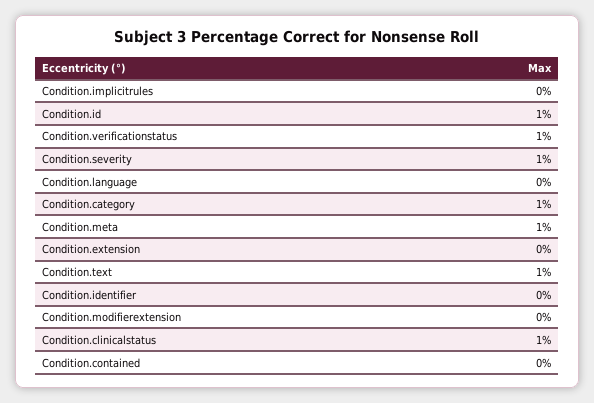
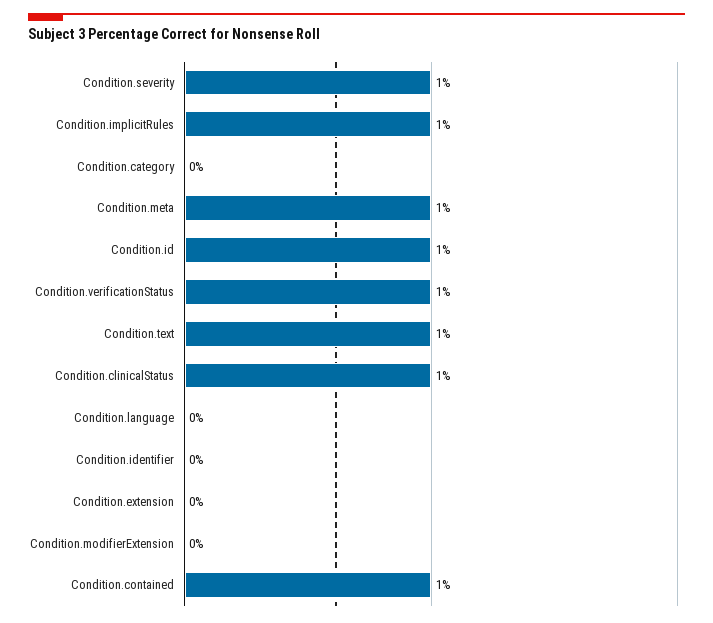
  {
-   "Condition.implicitrules": 0,
+   "Condition.implicitrules": 1,
    "Condition.id": 1,
    "Condition.verificationstatus": 1,
    "Condition.severity": 1,
    "Condition.language": 0,
-   "Condition.category": 1,
+   "Condition.category": 0,
    "Condition.meta": 1,
    "Condition.extension": 0,
    "Condition.text": 1,
    "Condition.identifier": 0,
    "Condition.modifierextension": 0,
    "Condition.clinicalstatus": 1,
-   "Condition.contained": 0
+   "Condition.contained": 1
  }

